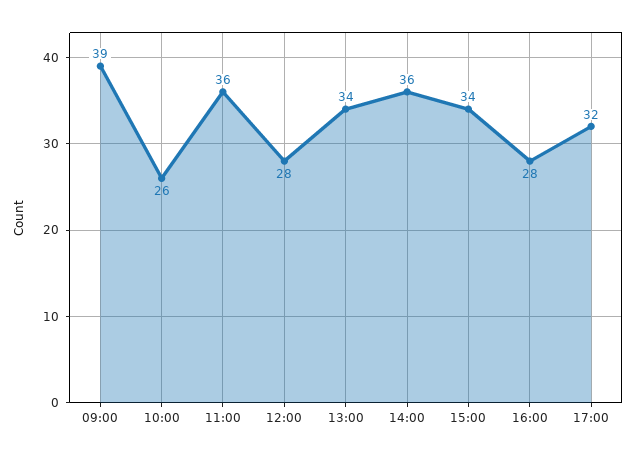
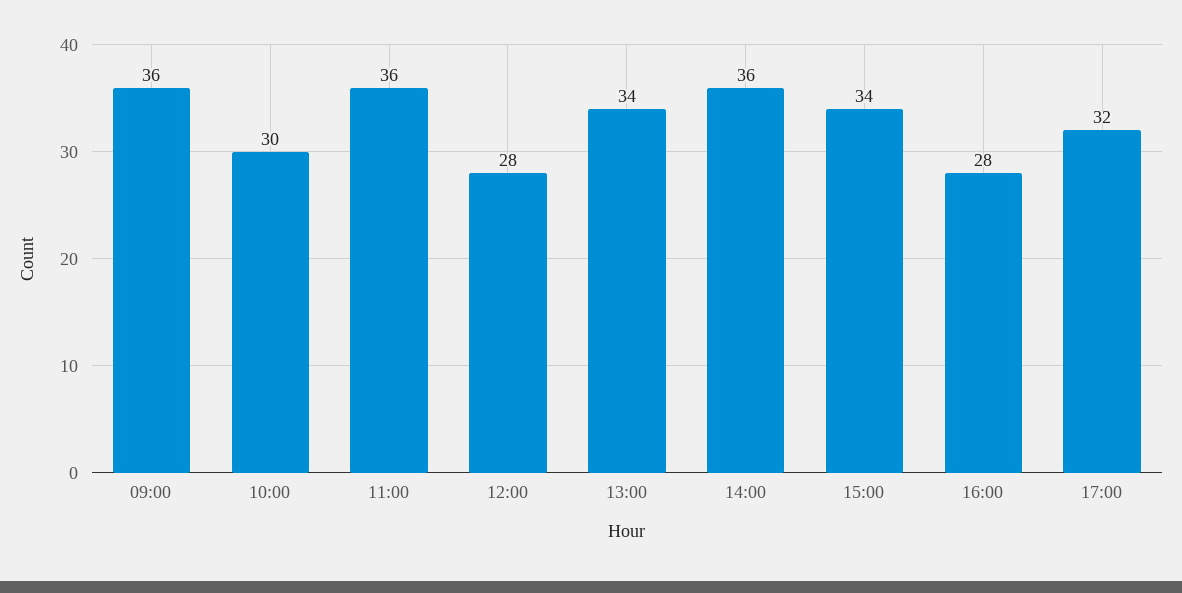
  {
-   "09:00": 39,
+   "09:00": 36,
-   "10:00": 26,
+   "10:00": 30,
    "11:00": 36,
    "12:00": 28,
    "13:00": 34,
    "14:00": 36,
    "15:00": 34,
    "16:00": 28,
    "17:00": 32
  }

